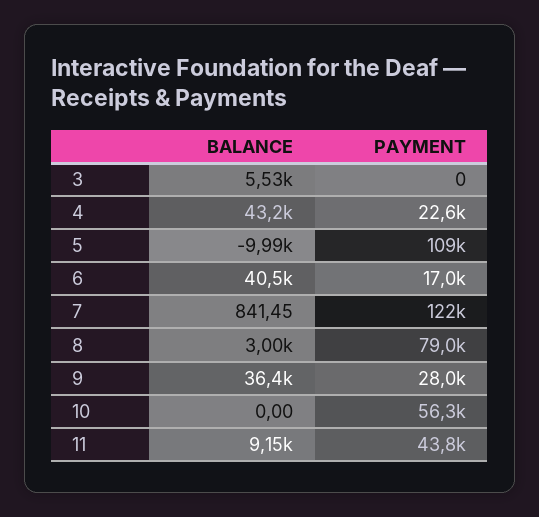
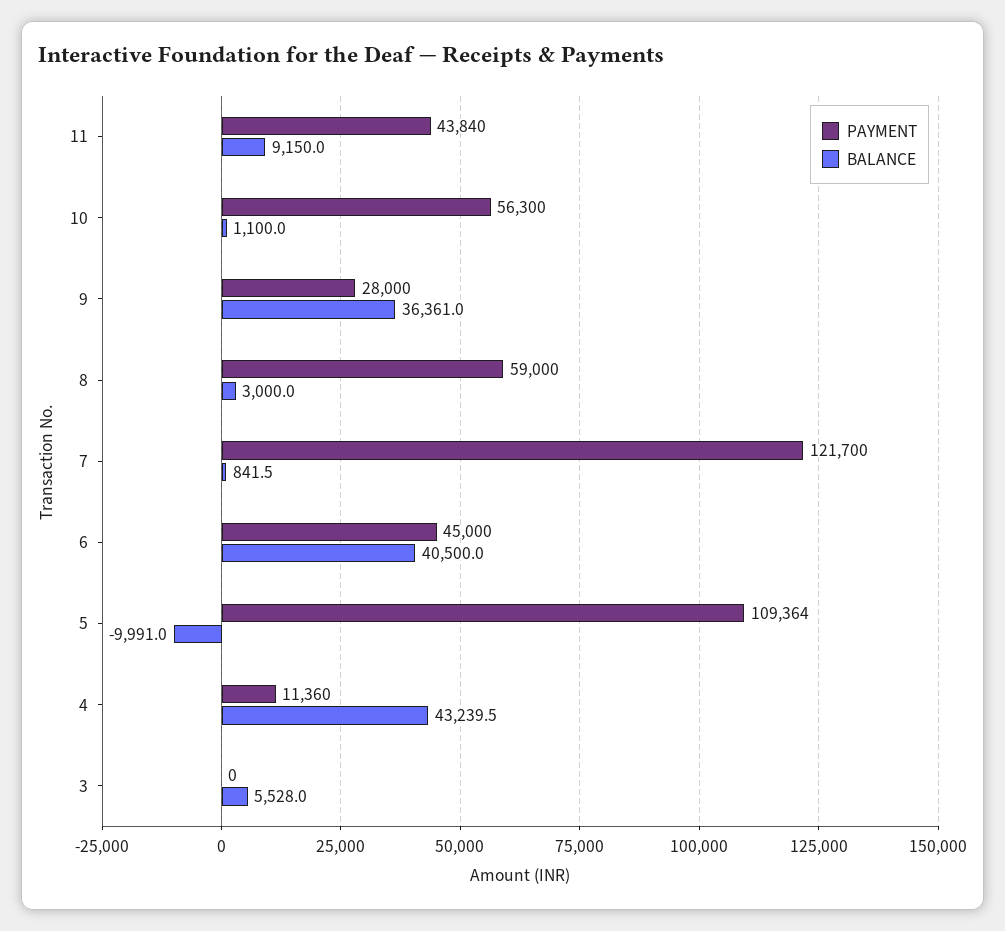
  {
    "BALANCE": {
      "3": 5528,
      "4": 43239.5,
      "5": -9991,
      "6": 40500,
      "7": 841.45,
      "8": 3000,
      "9": 36361,
-     "10": 0,
+     "10": 1100,
      "11": 9150
    },
    "PAYMENT": {
      "3": 0,
-     "4": 22600,
+     "4": 11360,
      "5": 109364,
-     "6": 17000,
+     "6": 45000,
      "7": 121700,
-     "8": 79000,
+     "8": 59000,
      "9": 28000,
      "10": 56300,
      "11": 43840
    }
  }

